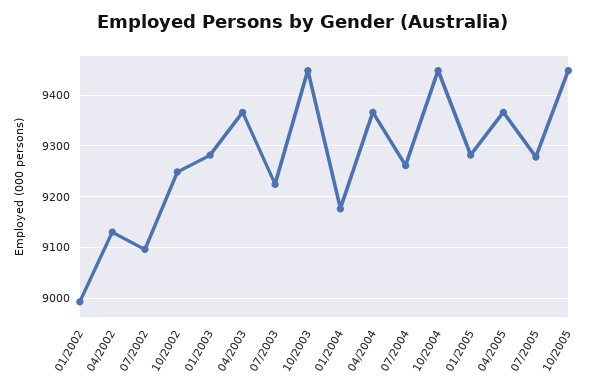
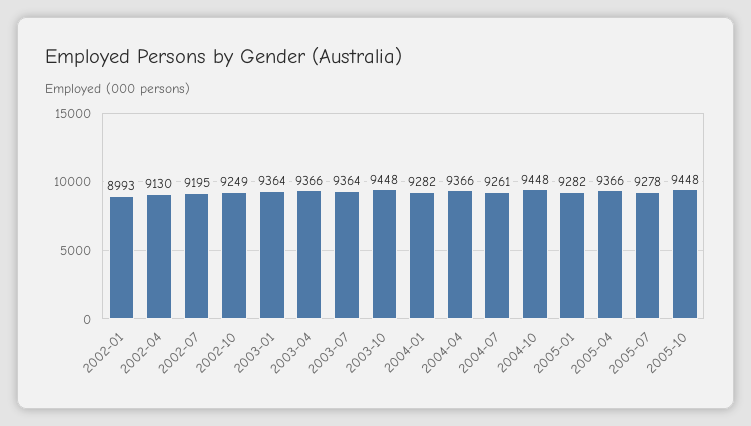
  {
    "01/2002": 8993,
    "04/2002": 9130,
-   "07/2002": 9100,
+   "07/2002": 9195,
    "10/2002": 9249,
-   "01/2003": 9280,
+   "01/2003": 9364,
    "04/2003": 9366,
-   "07/2003": 9220,
+   "07/2003": 9364,
    "10/2003": 9448,
-   "01/2004": 9180,
+   "01/2004": 9282,
    "04/2004": 9366,
    "07/2004": 9261,
    "10/2004": 9448,
    "01/2005": 9282,
    "04/2005": 9366,
    "07/2005": 9278,
    "10/2005": 9448
  }

